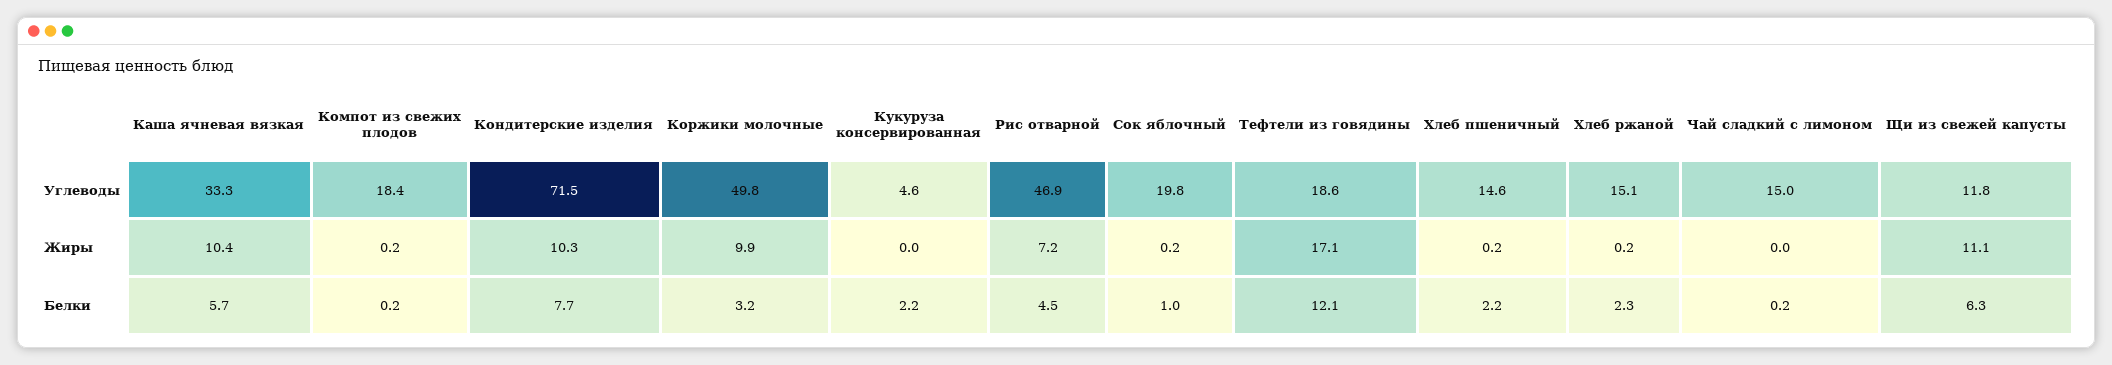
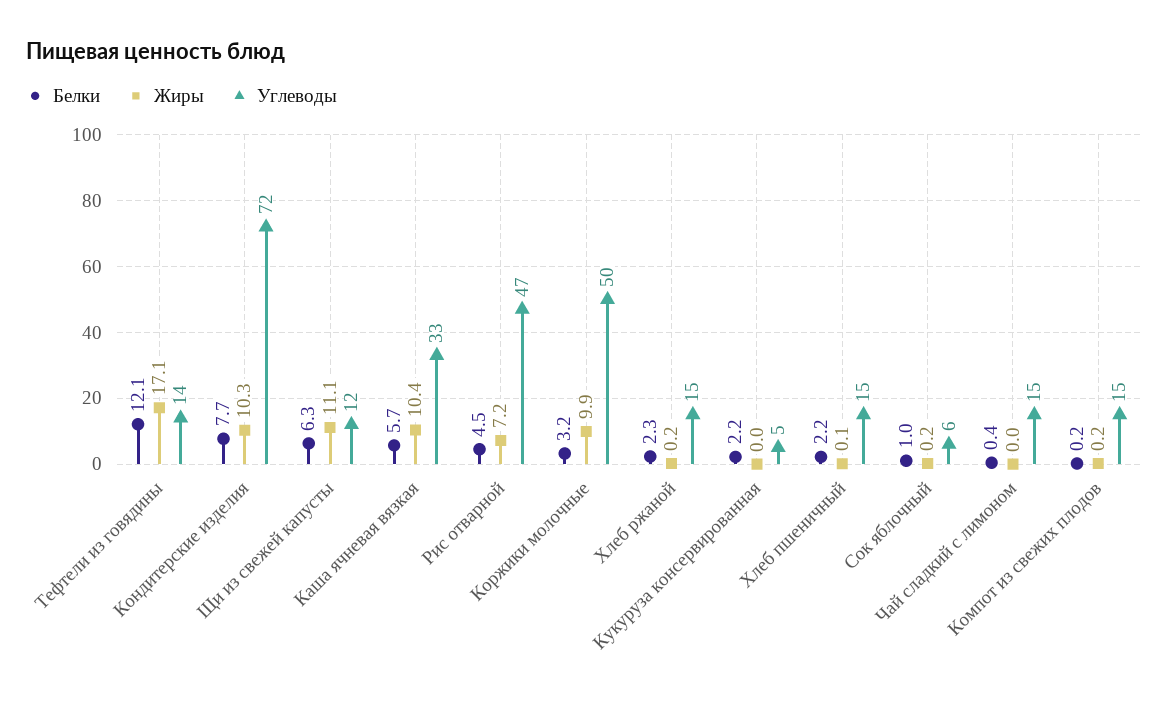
  {
    "Углеводы": {
      "Каша ячневая вязкая": 33.3,
-     "Компот из свежих плодов": 18.4,
+     "Компот из свежих плодов": 15,
      "Кондитерские изделия": 71.5,
      "Коржики молочные": 49.8,
      "Кукуруза консервированная": 4.6,
      "Рис отварной": 46.9,
-     "Сок яблочный": 19.8,
+     "Сок яблочный": 6,
-     "Тефтели из говядины": 18.6,
+     "Тефтели из говядины": 14,
      "Хлеб пшеничный": 14.6,
      "Хлеб ржаной": 15.1,
      "Чай сладкий с лимоном": 15,
      "Щи из свежей капусты": 11.8
    },
    "Жиры": {
      "Каша ячневая вязкая": 10.4,
      "Компот из свежих плодов": 0.2,
      "Кондитерские изделия": 10.3,
      "Коржики молочные": 9.9,
      "Кукуруза консервированная": 0,
      "Рис отварной": 7.2,
      "Сок яблочный": 0.2,
      "Тефтели из говядины": 17.1,
-     "Хлеб пшеничный": 0.2,
+     "Хлеб пшеничный": 0.1,
      "Хлеб ржаной": 0.2,
      "Чай сладкий с лимоном": 0,
      "Щи из свежей капусты": 11.1
    },
    "Белки": {
      "Каша ячневая вязкая": 5.7,
      "Компот из свежих плодов": 0.2,
      "Кондитерские изделия": 7.7,
      "Коржики молочные": 3.2,
      "Кукуруза консервированная": 2.2,
      "Рис отварной": 4.5,
      "Сок яблочный": 1,
      "Тефтели из говядины": 12.1,
      "Хлеб пшеничный": 2.2,
      "Хлеб ржаной": 2.3,
-     "Чай сладкий с лимоном": 0.2,
+     "Чай сладкий с лимоном": 0.4,
      "Щи из свежей капусты": 6.3
    }
  }

